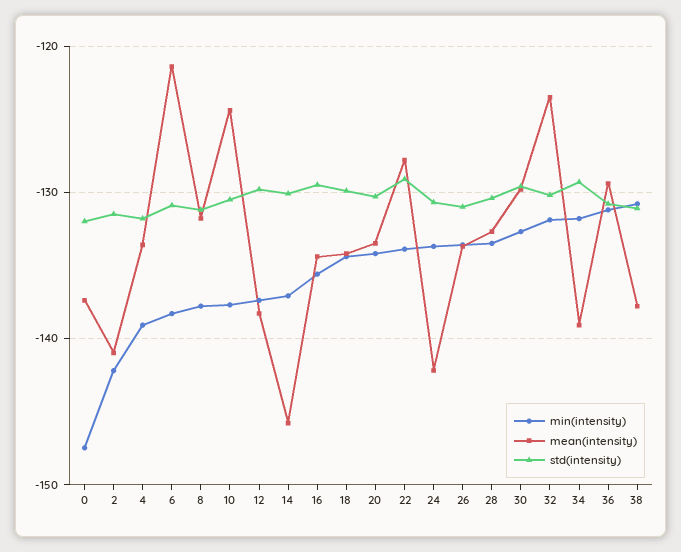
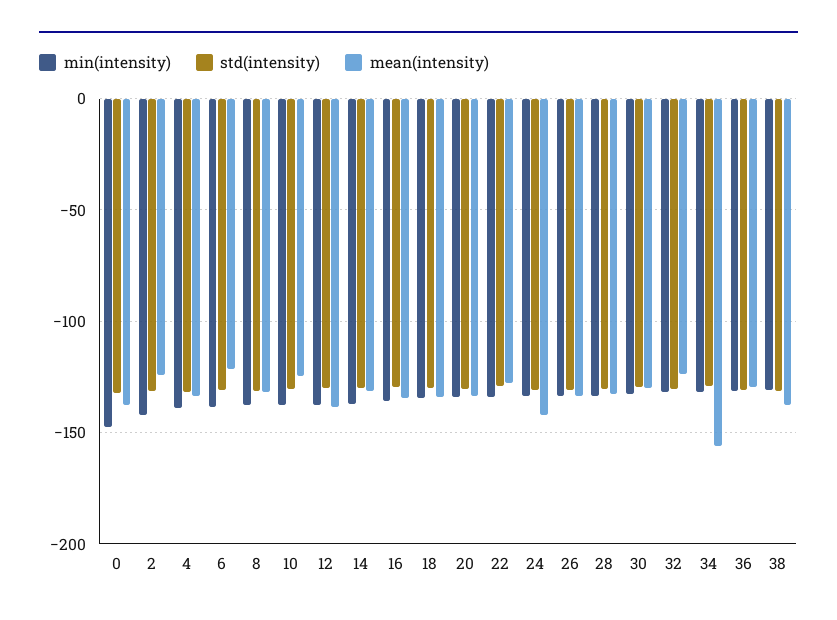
  {
    "min(intensity)": {
      "0": -148,
      "2": -142,
      "4": -139,
      "6": -138,
      "8": -138,
      "10": -138,
      "12": -137,
      "14": -137,
      "16": -136,
      "18": -134,
      "20": -134,
      "22": -134,
      "24": -134,
      "26": -134,
      "28": -134,
      "30": -133,
      "32": -132,
      "34": -132,
      "36": -131,
      "38": -131
    },
    "mean(intensity)": {
      "0": -137,
-     "2": -141,
+     "2": -125,
      "4": -134,
      "6": -121,
      "8": -132,
      "10": -124,
      "12": -138,
-     "14": -146,
+     "14": -130,
      "16": -134,
      "18": -134,
      "20": -134,
      "22": -128,
      "24": -142,
      "26": -134,
      "28": -133,
      "30": -130,
      "32": -124,
-     "34": -139,
+     "34": -155,
      "36": -129,
      "38": -138
    },
    "std(intensity)": {
      "0": -132,
      "2": -132,
      "4": -132,
      "6": -131,
      "8": -131,
      "10": -131,
      "12": -130,
      "14": -130,
      "16": -130,
      "18": -130,
      "20": -130,
      "22": -129,
      "24": -131,
      "26": -131,
      "28": -130,
      "30": -130,
      "32": -130,
      "34": -129,
      "36": -131,
      "38": -131
    }
  }

